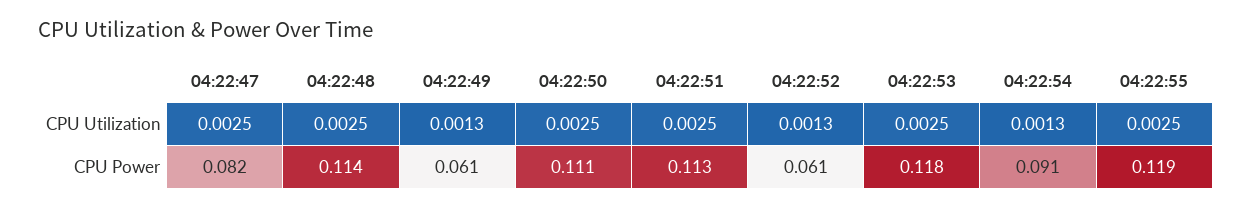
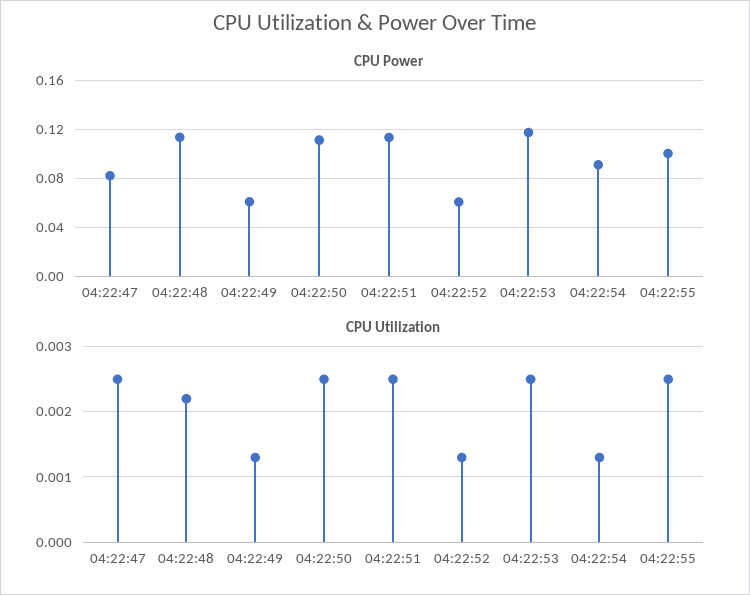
  {
    "CPU Utilization": {
      "04:22:47": 0.0025,
-     "04:22:48": 0.0025,
+     "04:22:48": 0.0022,
      "04:22:49": 0.0013,
      "04:22:50": 0.0025,
      "04:22:51": 0.0025,
      "04:22:52": 0.0013,
      "04:22:53": 0.0025,
      "04:22:54": 0.0013,
      "04:22:55": 0.0025
    },
    "CPU Power": {
      "04:22:47": 0.082,
      "04:22:48": 0.114,
      "04:22:49": 0.061,
      "04:22:50": 0.111,
      "04:22:51": 0.113,
      "04:22:52": 0.061,
      "04:22:53": 0.118,
      "04:22:54": 0.091,
-     "04:22:55": 0.119
+     "04:22:55": 0.1
    }
  }

